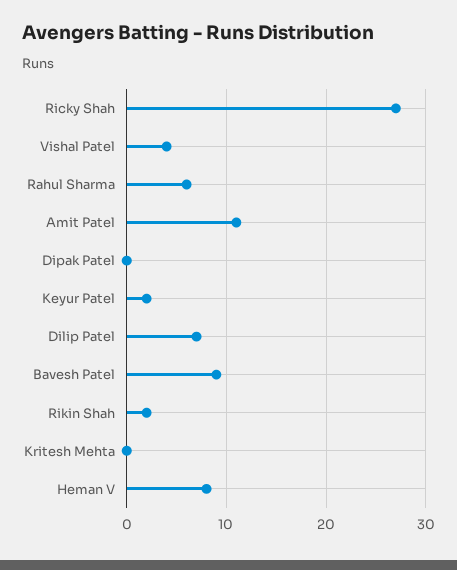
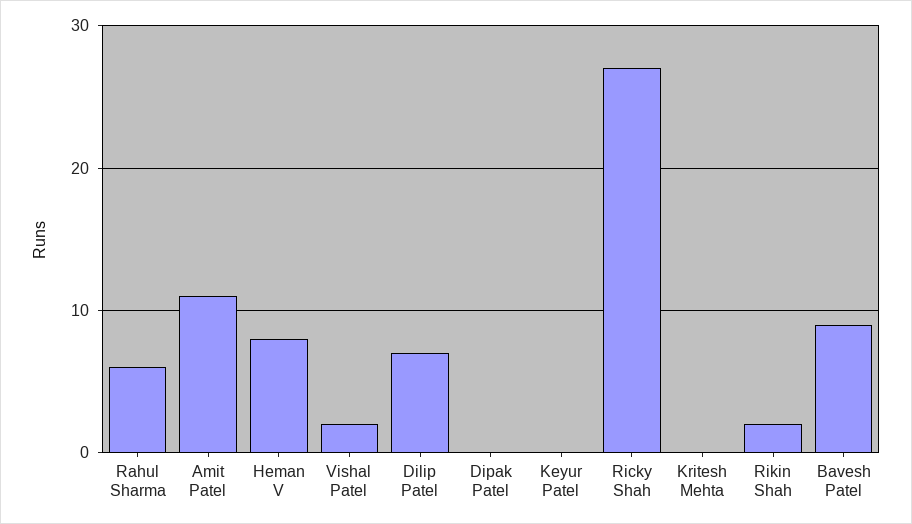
  {
    "Ricky Shah": 27,
-   "Vishal Patel": 4,
+   "Vishal Patel": 2,
    "Rahul Sharma": 6,
    "Amit Patel": 11,
    "Dipak Patel": 0,
-   "Keyur Patel": 2,
+   "Keyur Patel": 0,
    "Dilip Patel": 7,
    "Bavesh Patel": 9,
    "Rikin Shah": 2,
    "Kritesh Mehta": 0,
    "Heman V": 8
  }

